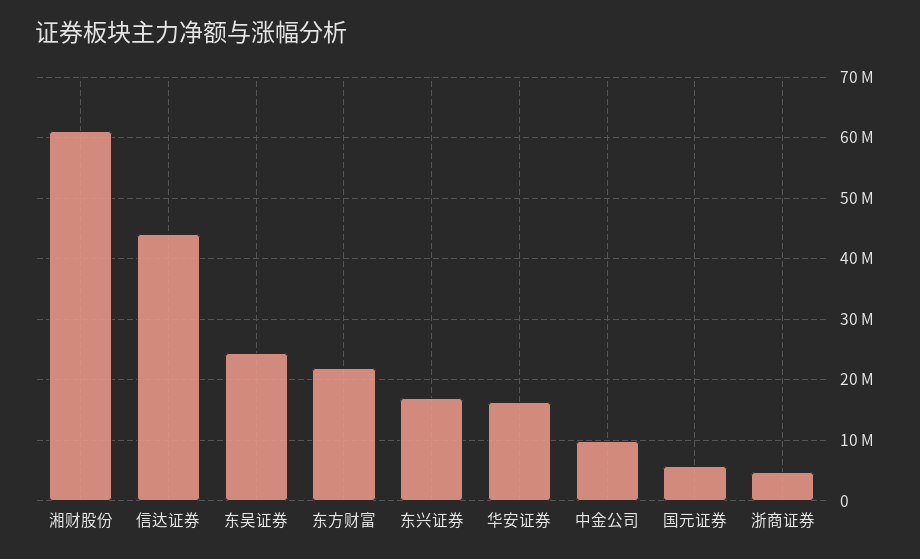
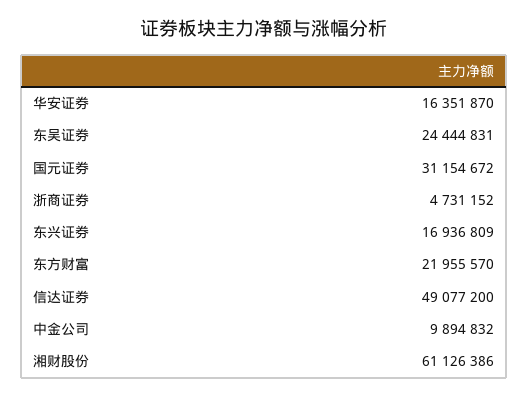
  {
    "湘财股份": 61126386,
-   "信达证券": 44000000,
+   "信达证券": 49077200,
    "东吴证券": 24444831,
    "东方财富": 21955570,
    "东兴证券": 16936809,
    "华安证券": 16351870,
    "中金公司": 9894832,
-   "国元证券": 6000000,
+   "国元证券": 31154672,
    "浙商证券": 4731152
  }

